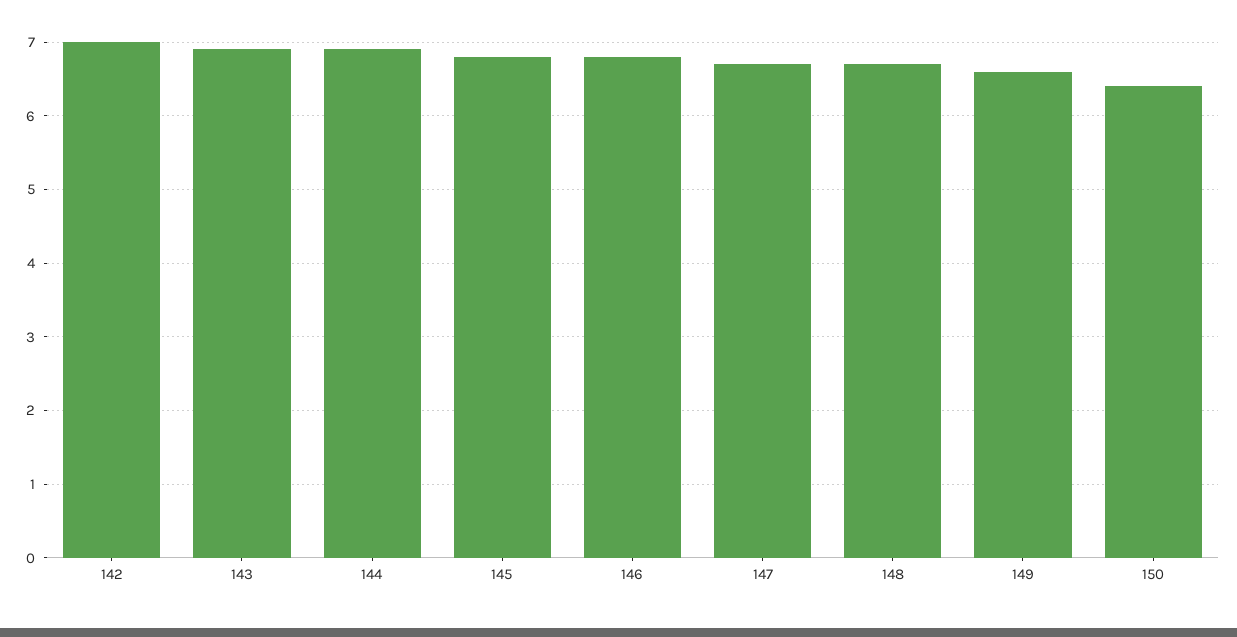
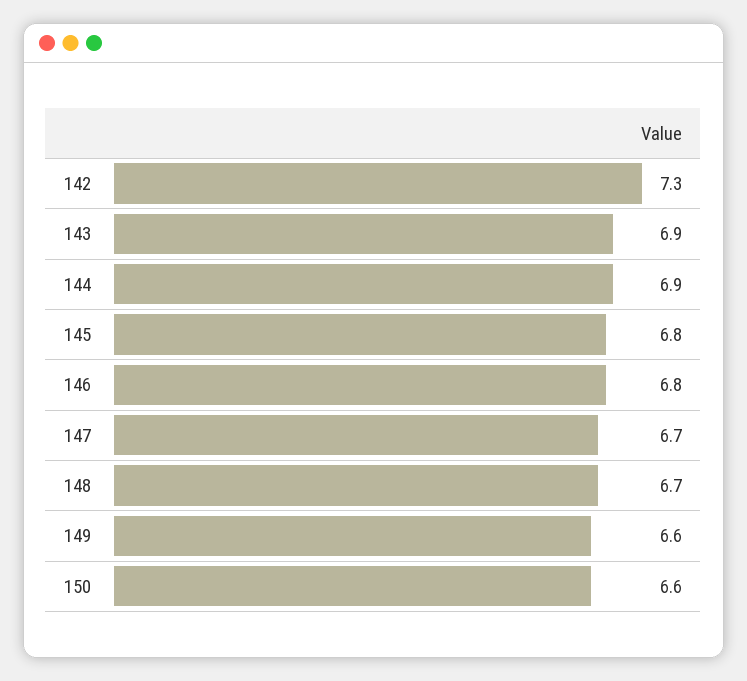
  {
-   "142": 7,
+   "142": 7.3,
    "143": 6.9,
    "144": 6.9,
    "145": 6.8,
    "146": 6.8,
    "147": 6.7,
    "148": 6.7,
    "149": 6.6,
-   "150": 6.4
+   "150": 6.6
  }

